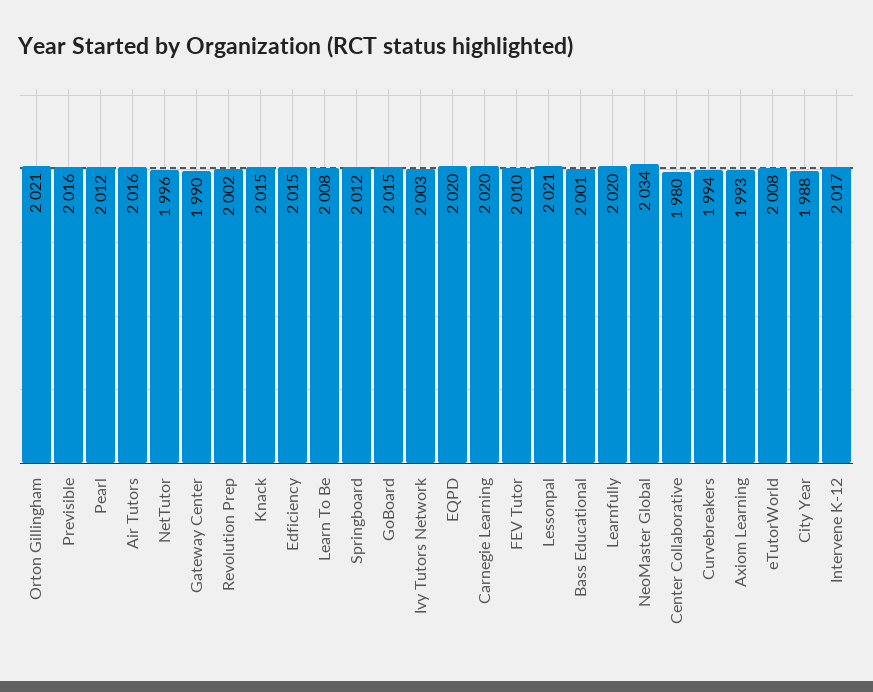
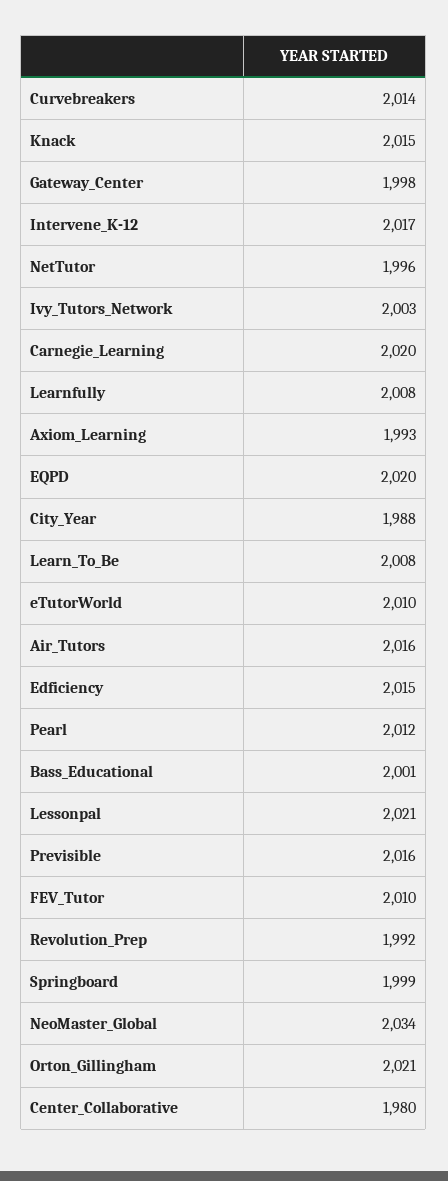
  {
    "Orton Gillingham": 2021,
    "Previsible": 2016,
    "Pearl": 2012,
    "Air Tutors": 2016,
    "NetTutor": 1996,
-   "Gateway Center": 1990,
+   "Gateway Center": 1998,
-   "Revolution Prep": 2002,
+   "Revolution Prep": 1992,
    "Knack": 2015,
    "Edficiency": 2015,
    "Learn To Be": 2008,
-   "Springboard": 2012,
+   "Springboard": 1999,
-   "GoBoard": 2015,
    "Ivy Tutors Network": 2003,
    "EQPD": 2020,
    "Carnegie Learning": 2020,
    "FEV Tutor": 2010,
    "Lessonpal": 2021,
    "Bass Educational": 2001,
-   "Learnfully": 2020,
+   "Learnfully": 2008,
    "NeoMaster Global": 2034,
    "Center Collaborative": 1980,
-   "Curvebreakers": 1994,
+   "Curvebreakers": 2014,
    "Axiom Learning": 1993,
-   "eTutorWorld": 2008,
+   "eTutorWorld": 2010,
    "City Year": 1988,
    "Intervene K-12": 2017
  }

